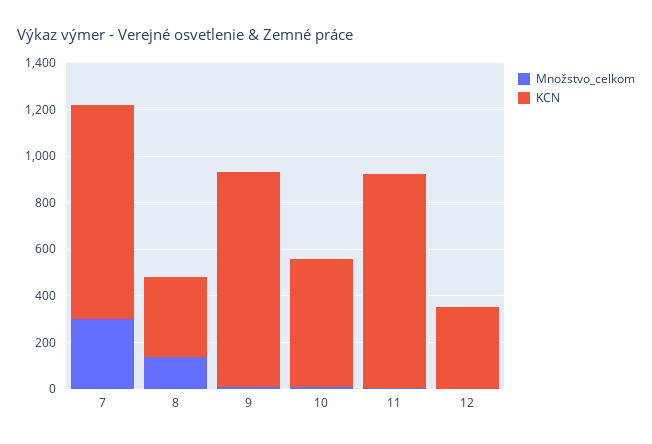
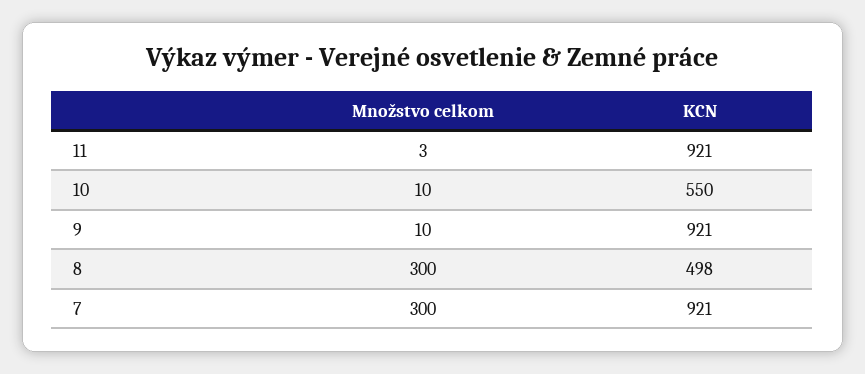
  {
    "Množstvo_celkom": {
      "7": 300,
-     "8": 150,
+     "8": 300,
      "9": 10,
      "10": 10,
-     "11": 3,
+     "11": 3
-     "12": 0
    },
    "KCN": {
      "7": 921,
-     "8": 350,
+     "8": 498,
      "9": 921,
      "10": 550,
-     "11": 921,
+     "11": 921
-     "12": 350
    }
  }

